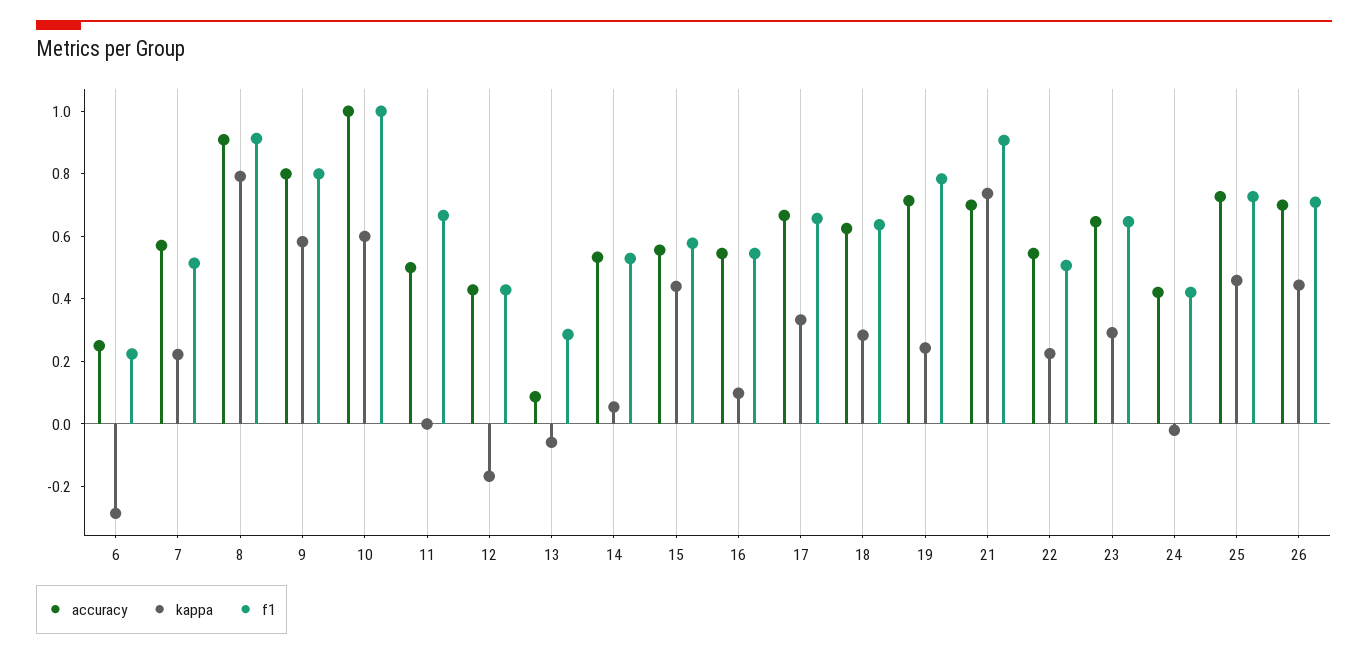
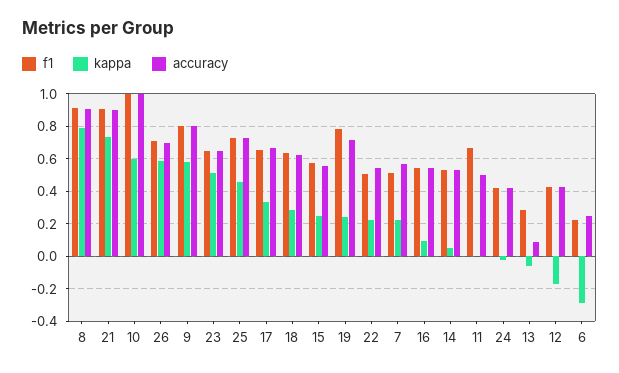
  {
    "accuracy": {
      "6": 0.25,
      "7": 0.55,
      "8": 0.9,
      "9": 0.8,
      "10": 1,
      "11": 0.5,
      "12": 0.45,
      "13": 0.1,
      "14": 0.55,
      "15": 0.55,
      "16": 0.55,
      "17": 0.65,
      "18": 0.65,
      "19": 0.7,
-     "21": 0.7,
+     "21": 0.9,
      "22": 0.55,
      "23": 0.65,
      "24": 0.4,
      "25": 0.75,
      "26": 0.7
    },
    "kappa": {
      "6": -0.3,
      "7": 0.2,
      "8": 0.8,
      "9": 0.6,
      "10": 0.6,
      "11": 0,
      "12": -0.15,
      "13": -0.05,
      "14": 0.05,
-     "15": 0.45,
+     "15": 0.25,
      "16": 0.1,
      "17": 0.35,
      "18": 0.3,
      "19": 0.25,
      "21": 0.75,
      "22": 0.25,
-     "23": 0.3,
+     "23": 0.5,
      "24": 0,
      "25": 0.45,
-     "26": 0.45
+     "26": 0.6
    },
    "f1": {
      "6": 0.2,
      "7": 0.5,
      "8": 0.9,
      "9": 0.8,
      "10": 1,
      "11": 0.65,
      "12": 0.45,
      "13": 0.3,
      "14": 0.55,
      "15": 0.6,
      "16": 0.55,
      "17": 0.65,
      "18": 0.65,
      "19": 0.8,
      "21": 0.9,
      "22": 0.5,
      "23": 0.65,
      "24": 0.4,
      "25": 0.75,
      "26": 0.7
    }
  }

